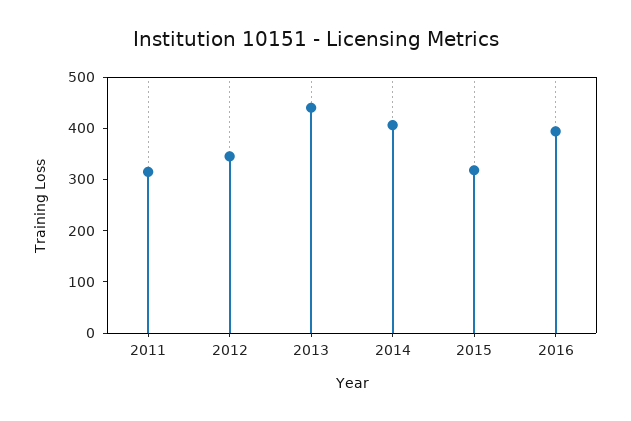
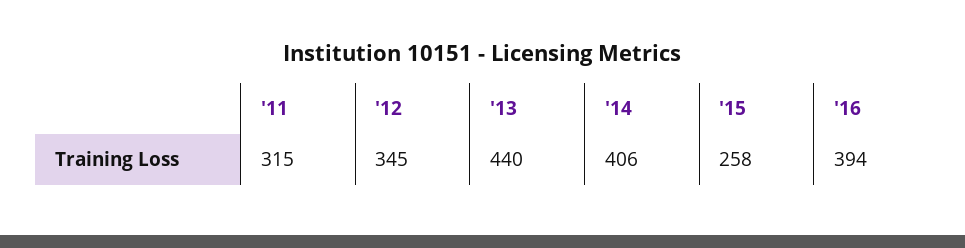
  {
    "2011": 315,
    "2012": 345,
    "2013": 440,
    "2014": 406,
-   "2015": 320,
+   "2015": 258,
    "2016": 394
  }

